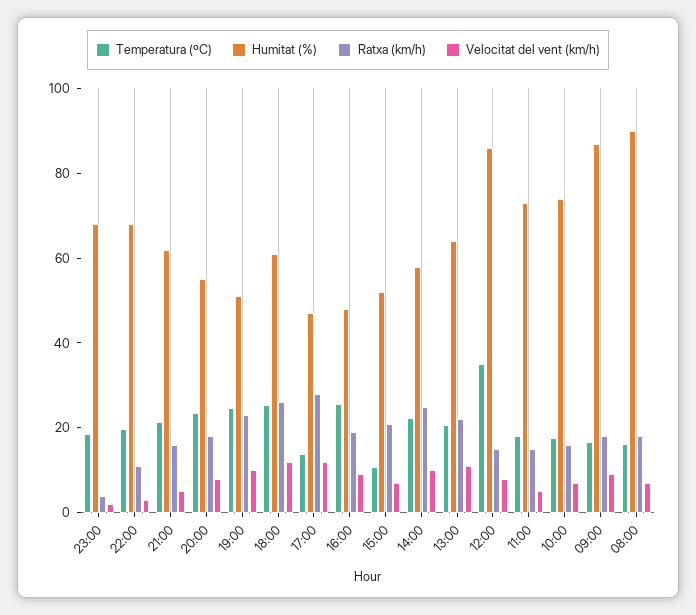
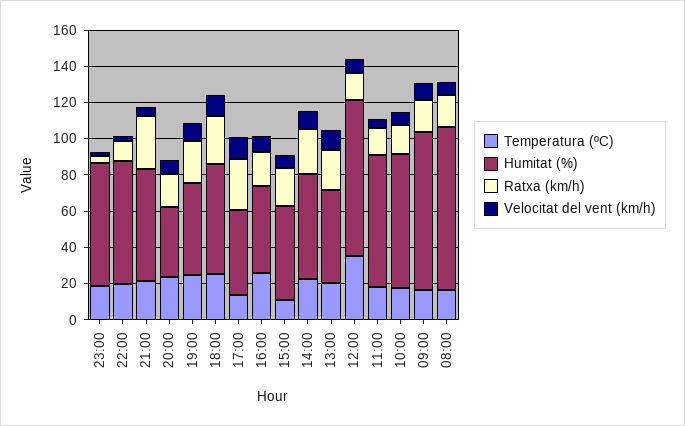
  {
    "Temperatura (ºC)": {
      "23:00": 20,
      "22:00": 20,
      "21:00": 20,
      "20:00": 25,
      "19:00": 25,
      "18:00": 25,
      "17:00": 15,
      "16:00": 25,
      "15:00": 10,
      "14:00": 20,
      "13:00": 20,
      "12:00": 35,
      "11:00": 20,
      "10:00": 20,
      "09:00": 15,
      "08:00": 15
    },
    "Humitat (%)": {
      "23:00": 70,
      "22:00": 70,
      "21:00": 60,
-     "20:00": 55,
+     "20:00": 40,
      "19:00": 50,
      "18:00": 60,
      "17:00": 45,
      "16:00": 50,
      "15:00": 50,
      "14:00": 60,
-     "13:00": 65,
+     "13:00": 50,
      "12:00": 85,
      "11:00": 75,
      "10:00": 75,
      "09:00": 85,
      "08:00": 90
    },
    "Ratxa (km/h)": {
      "23:00": 5,
      "22:00": 10,
-     "21:00": 15,
+     "21:00": 30,
      "20:00": 20,
      "19:00": 25,
      "18:00": 25,
      "17:00": 30,
      "16:00": 20,
      "15:00": 20,
      "14:00": 25,
      "13:00": 20,
      "12:00": 15,
      "11:00": 15,
      "10:00": 15,
      "09:00": 20,
      "08:00": 20
    },
    "Velocitat del vent (km/h)": {
      "23:00": 0,
      "22:00": 5,
      "21:00": 5,
      "20:00": 10,
      "19:00": 10,
      "18:00": 10,
      "17:00": 10,
      "16:00": 10,
      "15:00": 5,
      "14:00": 10,
      "13:00": 10,
      "12:00": 10,
      "11:00": 5,
      "10:00": 5,
      "09:00": 10,
      "08:00": 5
    }
  }

